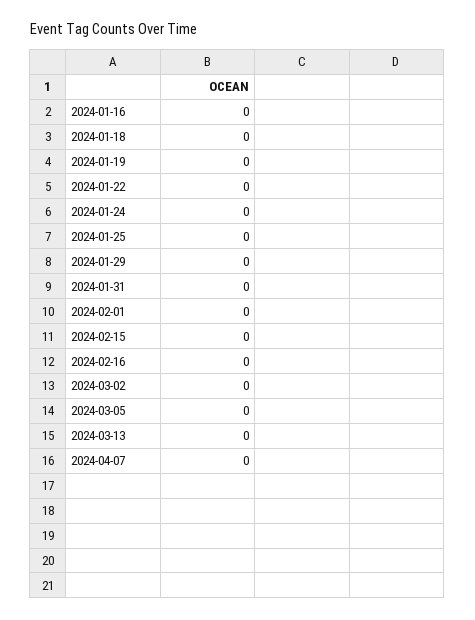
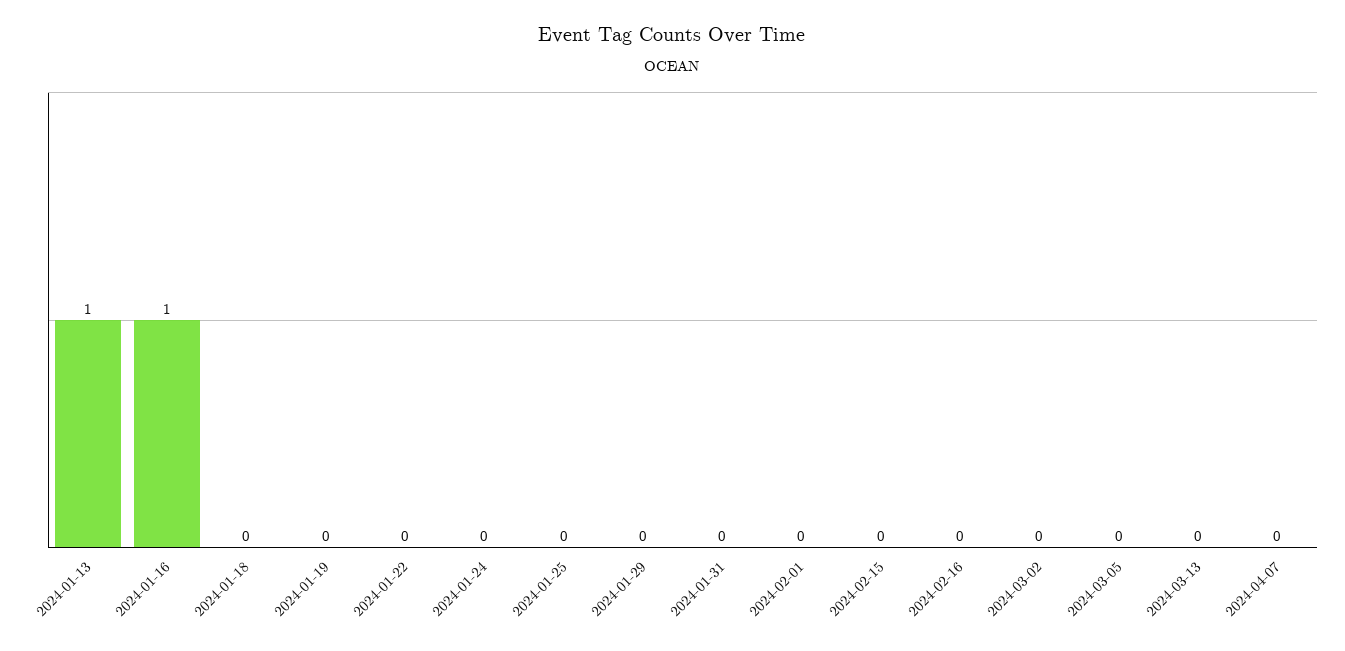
  {
-   "2024-01-16": 0,
+   "2024-01-16": 1,
    "2024-01-18": 0,
    "2024-01-19": 0,
    "2024-01-22": 0,
    "2024-01-24": 0,
    "2024-01-25": 0,
    "2024-01-29": 0,
    "2024-01-31": 0,
    "2024-02-01": 0,
    "2024-02-15": 0,
    "2024-02-16": 0,
    "2024-03-02": 0,
    "2024-03-05": 0,
    "2024-03-13": 0,
-   "2024-04-07": 0
+   "2024-04-07": 0,
+   "2024-01-13": 1
  }

